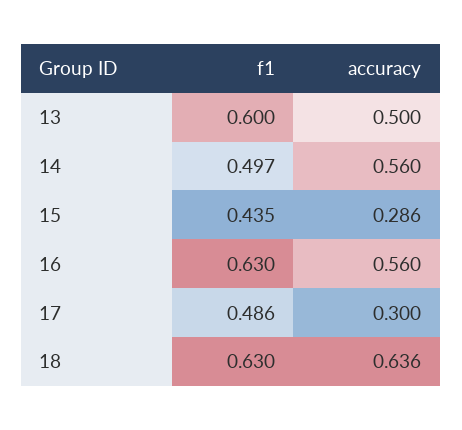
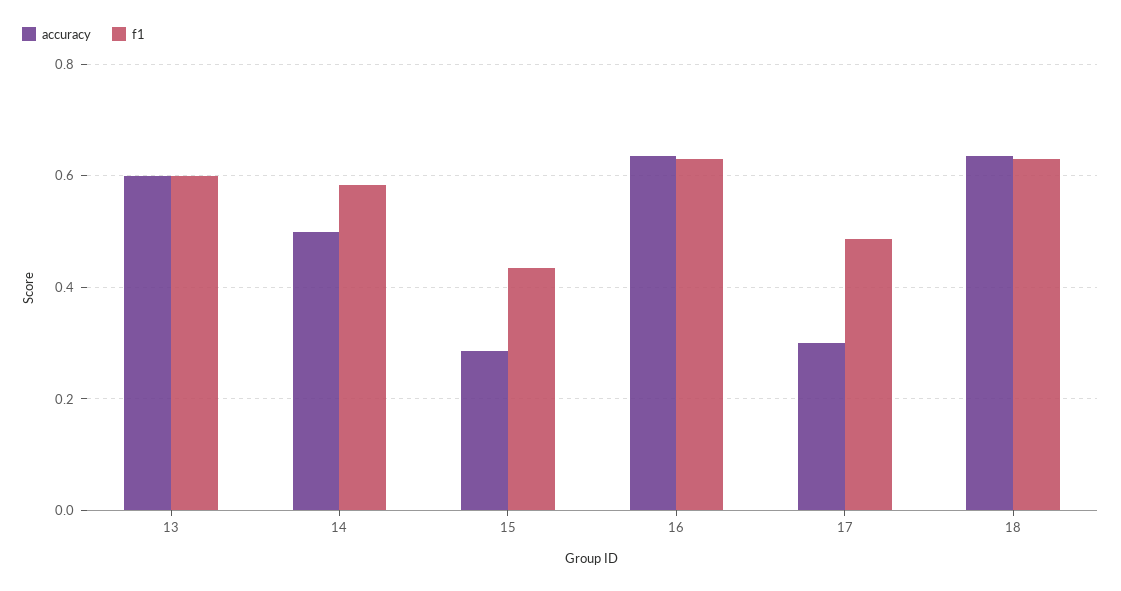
  {
    "f1": {
      "13": 0.6,
-     "14": 0.497,
+     "14": 0.58,
      "15": 0.435,
      "16": 0.63,
      "17": 0.486,
      "18": 0.63
    },
    "accuracy": {
-     "13": 0.5,
+     "13": 0.6,
-     "14": 0.56,
+     "14": 0.5,
      "15": 0.286,
-     "16": 0.56,
+     "16": 0.64,
      "17": 0.3,
      "18": 0.636
    }
  }

